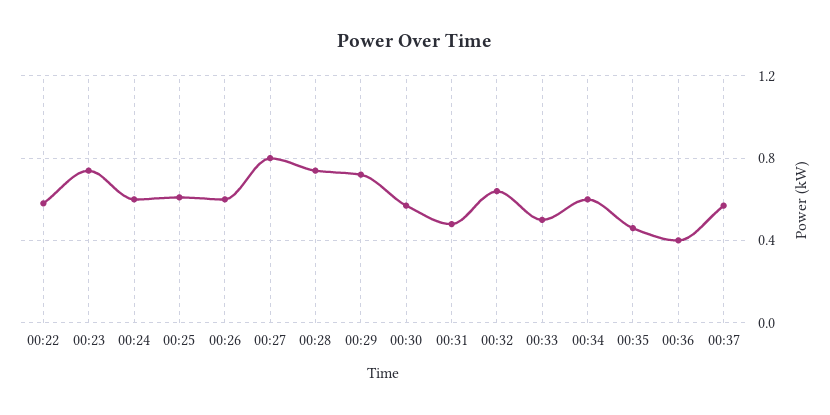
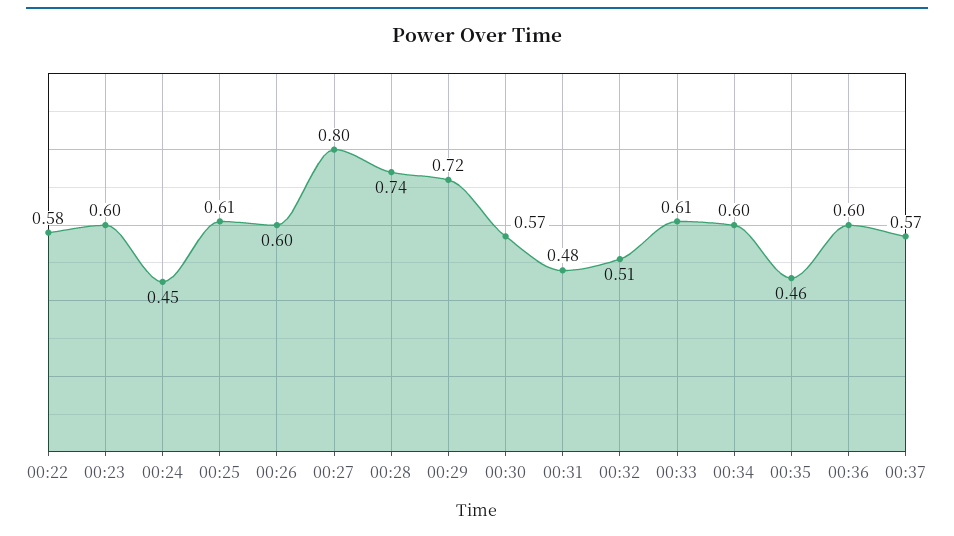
  {
    "00:22": 0.58,
-   "00:23": 0.75,
+   "00:23": 0.6,
-   "00:24": 0.6,
+   "00:24": 0.45,
    "00:25": 0.61,
    "00:26": 0.6,
    "00:27": 0.8,
    "00:28": 0.74,
    "00:29": 0.72,
    "00:30": 0.57,
    "00:31": 0.48,
-   "00:32": 0.65,
+   "00:32": 0.51,
-   "00:33": 0.5,
+   "00:33": 0.61,
    "00:34": 0.6,
    "00:35": 0.46,
-   "00:36": 0.4,
+   "00:36": 0.6,
    "00:37": 0.57
  }

